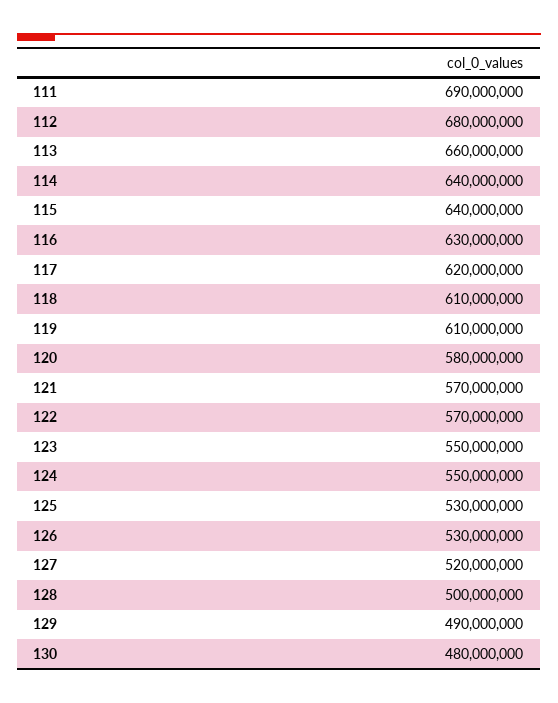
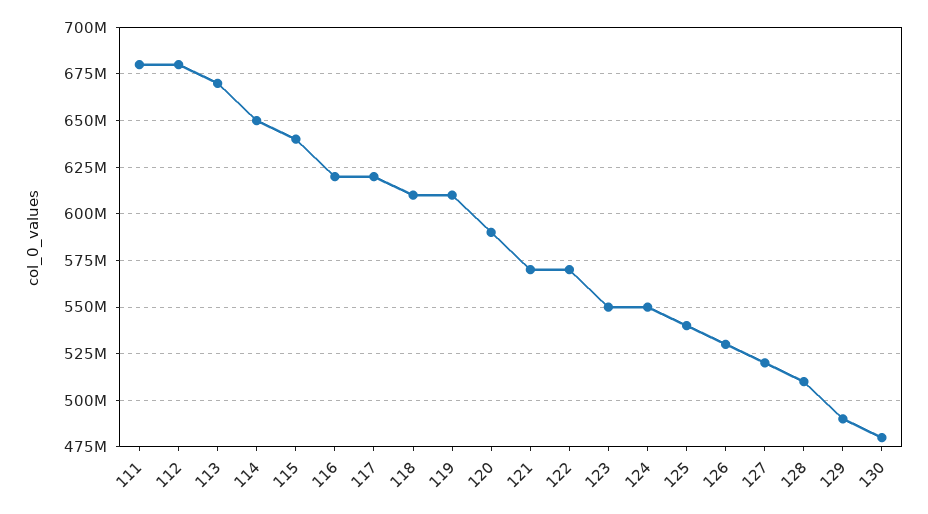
  {
-   "111": 690000000,
+   "111": 680000000,
    "112": 680000000,
-   "113": 660000000,
+   "113": 670000000,
-   "114": 640000000,
+   "114": 650000000,
    "115": 640000000,
-   "116": 630000000,
+   "116": 620000000,
    "117": 620000000,
    "118": 610000000,
    "119": 610000000,
-   "120": 580000000,
+   "120": 590000000,
    "121": 570000000,
    "122": 570000000,
    "123": 550000000,
    "124": 550000000,
-   "125": 530000000,
+   "125": 540000000,
    "126": 530000000,
    "127": 520000000,
-   "128": 500000000,
+   "128": 510000000,
    "129": 490000000,
    "130": 480000000
  }

